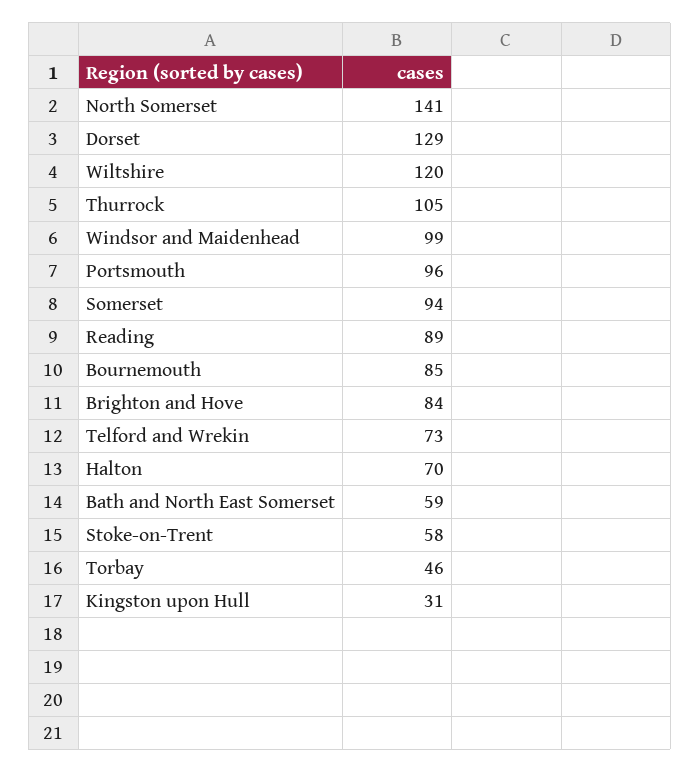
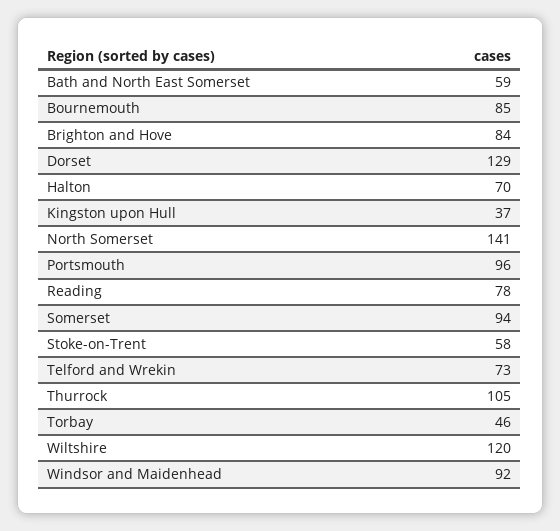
  {
    "North Somerset": 141,
    "Dorset": 129,
    "Wiltshire": 120,
    "Thurrock": 105,
-   "Windsor and Maidenhead": 99,
+   "Windsor and Maidenhead": 92,
    "Portsmouth": 96,
    "Somerset": 94,
-   "Reading": 89,
+   "Reading": 78,
    "Bournemouth": 85,
    "Brighton and Hove": 84,
    "Telford and Wrekin": 73,
    "Halton": 70,
    "Bath and North East Somerset": 59,
    "Stoke-on-Trent": 58,
    "Torbay": 46,
-   "Kingston upon Hull": 31
+   "Kingston upon Hull": 37
  }

